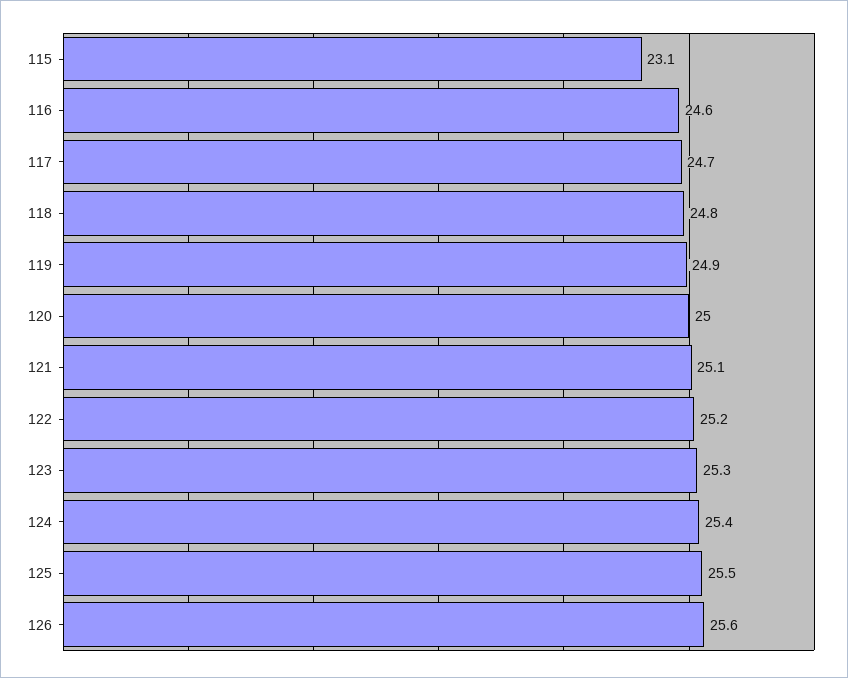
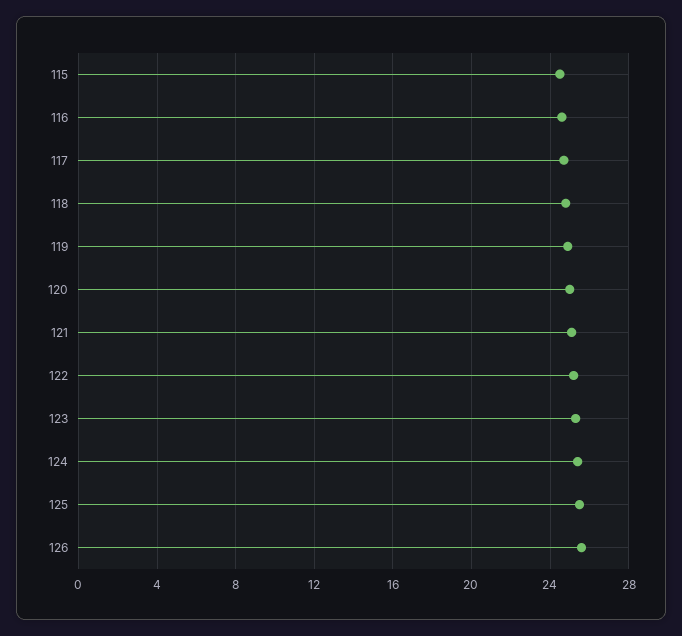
  {
-   "115": 23.1,
+   "115": 24.5,
    "116": 24.6,
    "117": 24.7,
    "118": 24.8,
    "119": 24.9,
    "120": 25,
    "121": 25.1,
    "122": 25.2,
    "123": 25.3,
    "124": 25.4,
    "125": 25.5,
    "126": 25.6
  }

